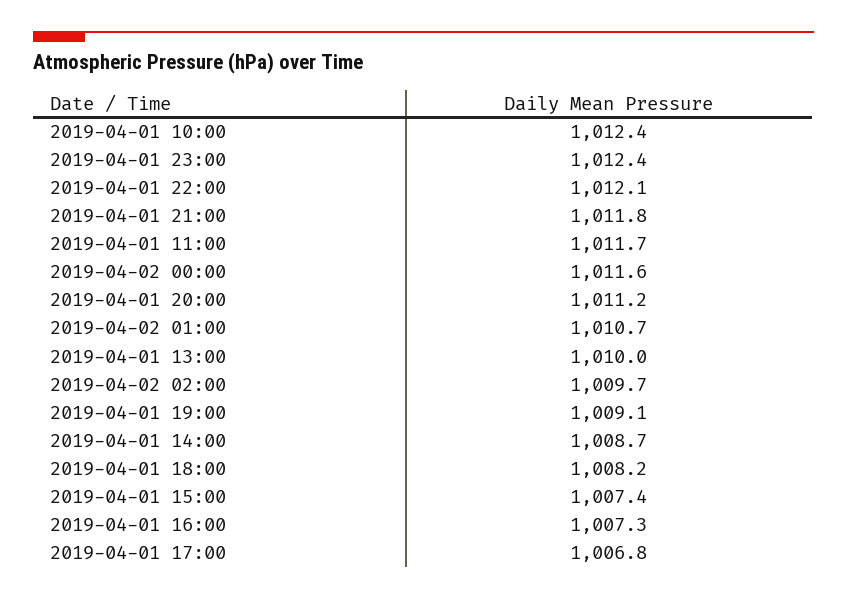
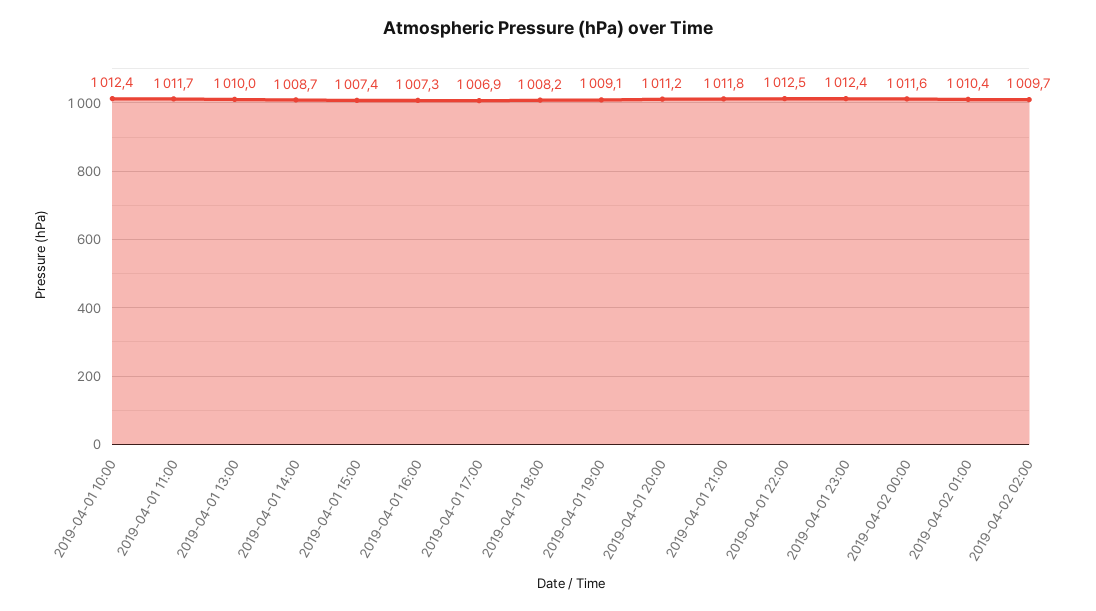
  {
    "2019-04-01 10:00": 1012.4,
    "2019-04-01 23:00": 1012.4,
-   "2019-04-01 22:00": 1012.1,
+   "2019-04-01 22:00": 1012.5,
    "2019-04-01 21:00": 1011.8,
    "2019-04-01 11:00": 1011.7,
    "2019-04-02 00:00": 1011.6,
    "2019-04-01 20:00": 1011.2,
-   "2019-04-02 01:00": 1010.7,
+   "2019-04-02 01:00": 1010.4,
    "2019-04-01 13:00": 1010,
    "2019-04-02 02:00": 1009.7,
    "2019-04-01 19:00": 1009.1,
    "2019-04-01 14:00": 1008.7,
    "2019-04-01 18:00": 1008.2,
    "2019-04-01 15:00": 1007.4,
    "2019-04-01 16:00": 1007.3,
-   "2019-04-01 17:00": 1006.8
+   "2019-04-01 17:00": 1006.9
  }

